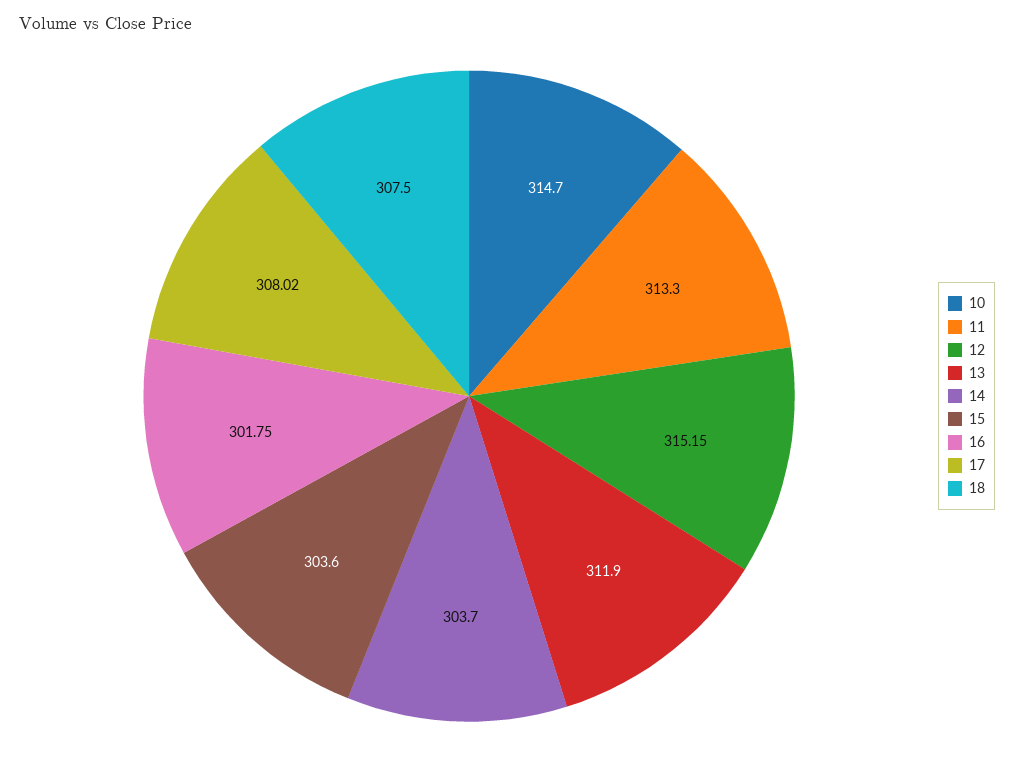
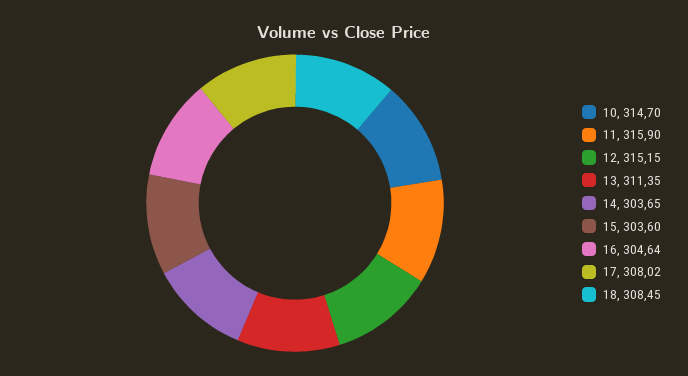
  {
    "10": 314.7,
-   "11": 313.3,
+   "11": 315.9,
    "12": 315.15,
-   "13": 311.9,
+   "13": 311.35,
-   "14": 303.7,
+   "14": 303.65,
    "15": 303.6,
-   "16": 301.75,
+   "16": 304.64,
    "17": 308.02,
-   "18": 307.5
+   "18": 308.45
  }

